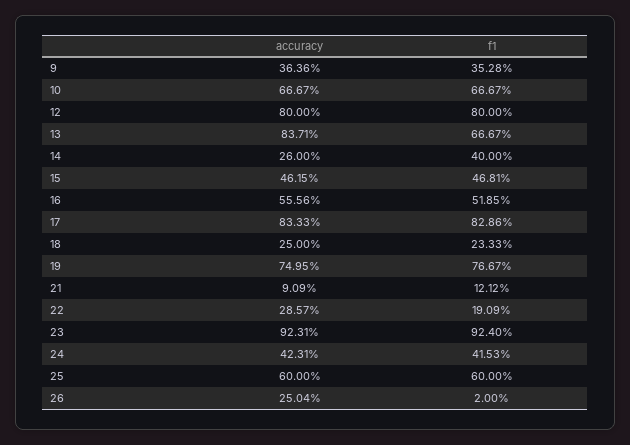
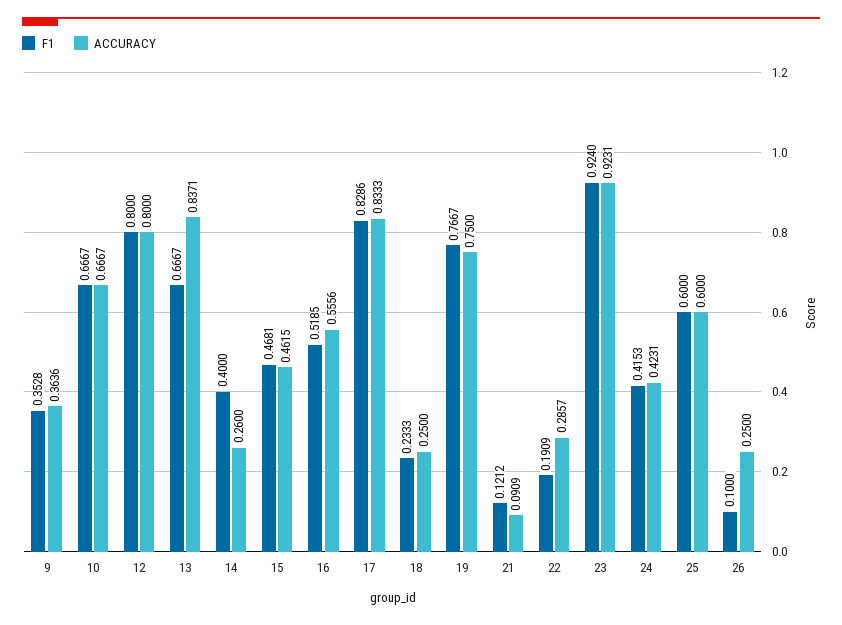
  {
    "accuracy": {
      "9": 0.3636,
      "10": 0.6667,
      "12": 0.8,
      "13": 0.8371,
      "14": 0.26,
      "15": 0.4615,
      "16": 0.5556,
      "17": 0.8333,
      "18": 0.25,
-     "19": 0.7495,
+     "19": 0.75,
      "21": 0.0909,
      "22": 0.2857,
      "23": 0.9231,
      "24": 0.4231,
      "25": 0.6,
-     "26": 0.2504
+     "26": 0.25
    },
    "f1": {
      "9": 0.3528,
      "10": 0.6667,
      "12": 0.8,
      "13": 0.6667,
      "14": 0.4,
      "15": 0.4681,
      "16": 0.5185,
      "17": 0.8286,
      "18": 0.2333,
      "19": 0.7667,
      "21": 0.1212,
      "22": 0.1909,
      "23": 0.924,
      "24": 0.4153,
      "25": 0.6,
-     "26": 0.02
+     "26": 0.1
    }
  }

